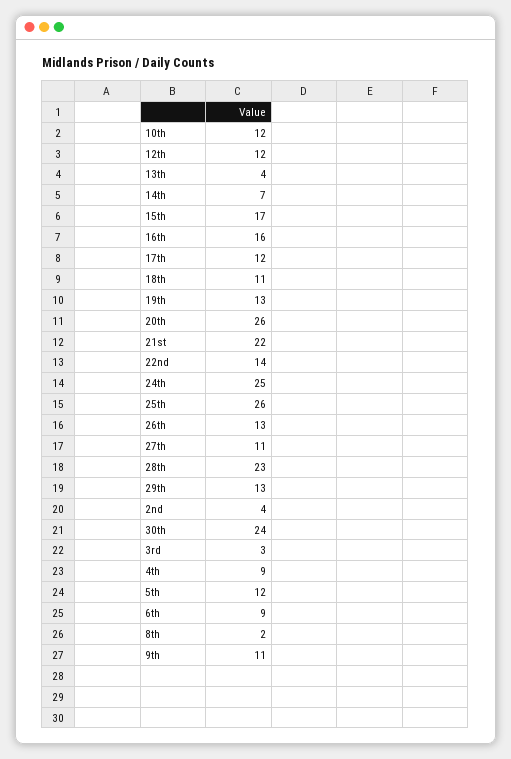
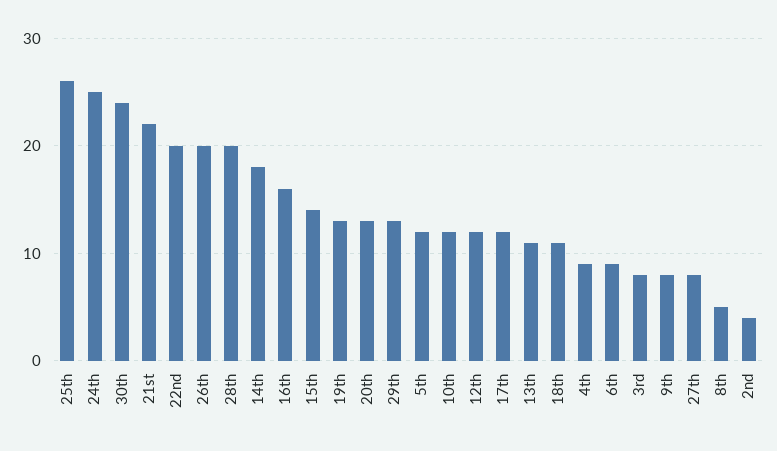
  {
    "10th": 12,
    "12th": 12,
-   "13th": 4,
+   "13th": 11,
-   "14th": 7,
+   "14th": 18,
-   "15th": 17,
+   "15th": 14,
    "16th": 16,
    "17th": 12,
    "18th": 11,
    "19th": 13,
-   "20th": 26,
+   "20th": 13,
    "21st": 22,
-   "22nd": 14,
+   "22nd": 20,
    "24th": 25,
    "25th": 26,
-   "26th": 13,
+   "26th": 20,
-   "27th": 11,
+   "27th": 8,
-   "28th": 23,
+   "28th": 20,
    "29th": 13,
    "2nd": 4,
    "30th": 24,
-   "3rd": 3,
+   "3rd": 8,
    "4th": 9,
    "5th": 12,
    "6th": 9,
-   "8th": 2,
+   "8th": 5,
-   "9th": 11
+   "9th": 8
  }

